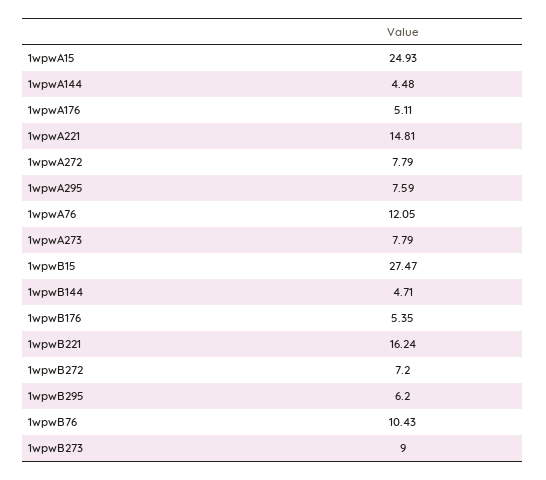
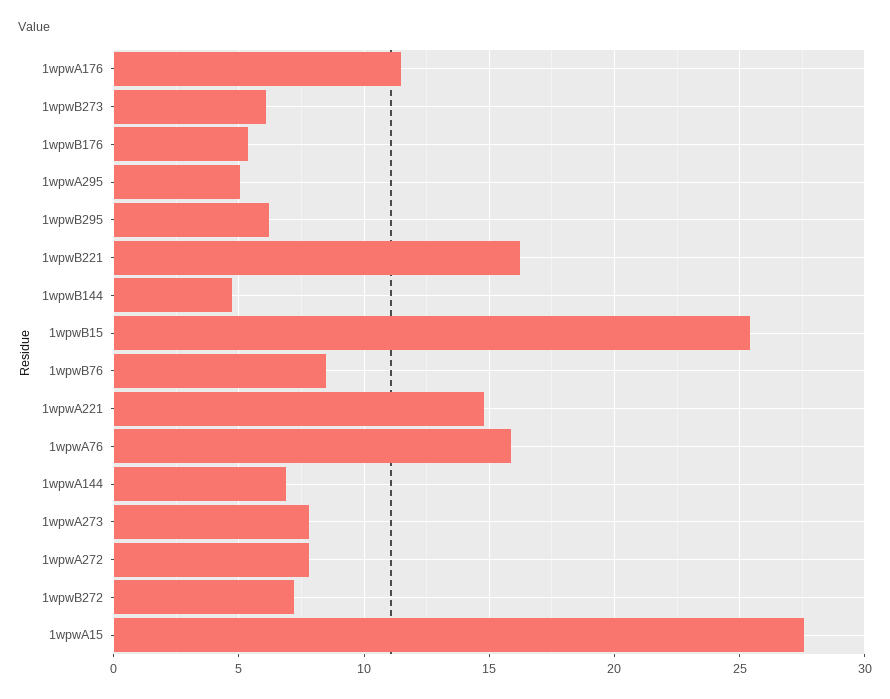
  {
-   "1wpwA15": 24.93,
+   "1wpwA15": 27.5,
-   "1wpwA144": 4.48,
+   "1wpwA144": 7,
-   "1wpwA176": 5.11,
+   "1wpwA176": 11.5,
    "1wpwA221": 14.81,
    "1wpwA272": 7.79,
-   "1wpwA295": 7.59,
+   "1wpwA295": 5,
-   "1wpwA76": 12.05,
+   "1wpwA76": 16,
    "1wpwA273": 7.79,
-   "1wpwB15": 27.47,
+   "1wpwB15": 25.5,
    "1wpwB144": 4.71,
    "1wpwB176": 5.35,
    "1wpwB221": 16.24,
    "1wpwB272": 7.2,
    "1wpwB295": 6.2,
-   "1wpwB76": 10.43,
+   "1wpwB76": 8.5,
-   "1wpwB273": 9
+   "1wpwB273": 6
  }

